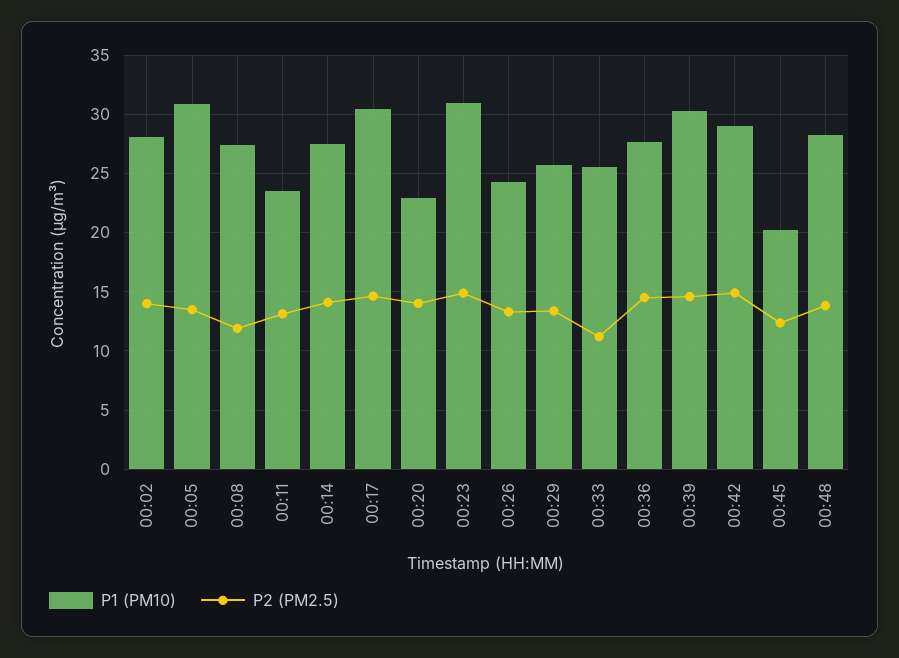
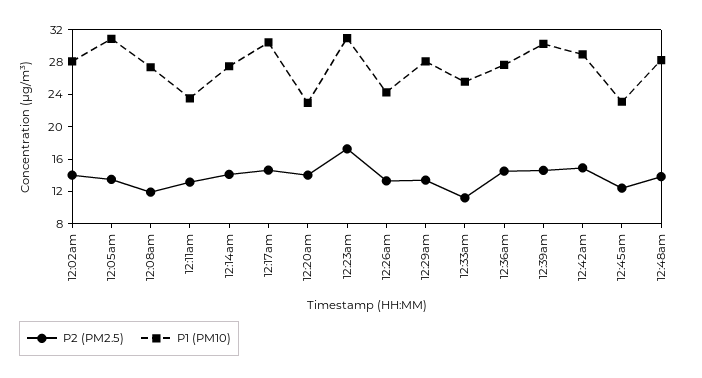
  {
    "P1 (PM10)": {
      "00:02": 28,
      "00:05": 31,
      "00:08": 27,
      "00:11": 24,
      "00:14": 28,
      "00:17": 30,
      "00:20": 23,
      "00:23": 31,
      "00:26": 24,
-     "00:29": 26,
+     "00:29": 28,
      "00:33": 26,
      "00:36": 28,
      "00:39": 30,
      "00:42": 29,
-     "00:45": 20,
+     "00:45": 23,
      "00:48": 28
    },
    "P2 (PM2.5)": {
      "00:02": 14,
      "00:05": 13,
      "00:08": 12,
      "00:11": 13,
      "00:14": 14,
      "00:17": 15,
      "00:20": 14,
-     "00:23": 15,
+     "00:23": 17,
      "00:26": 13,
      "00:29": 13,
      "00:33": 11,
      "00:36": 15,
      "00:39": 15,
      "00:42": 15,
      "00:45": 12,
      "00:48": 14
    }
  }

